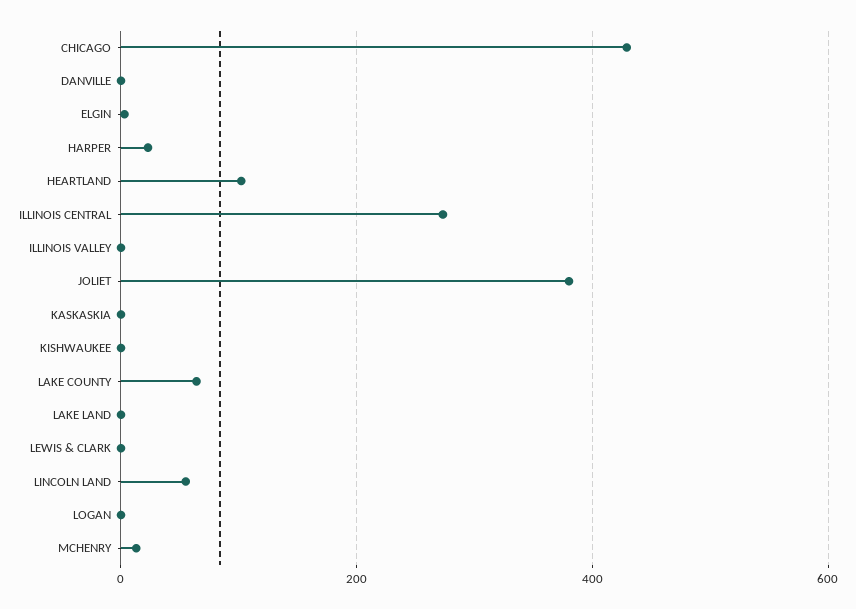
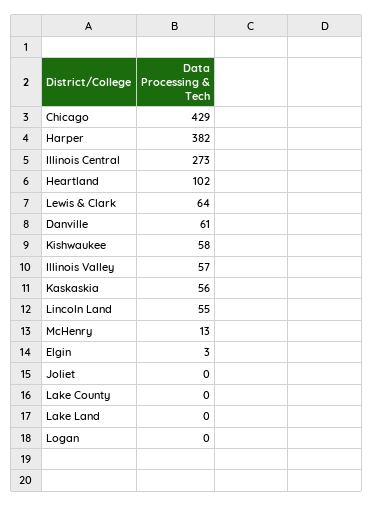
  {
    "CHICAGO": 429,
-   "DANVILLE": 0,
+   "DANVILLE": 61,
    "ELGIN": 3,
-   "HARPER": 20,
+   "HARPER": 382,
    "HEARTLAND": 102,
    "ILLINOIS CENTRAL": 273,
-   "ILLINOIS VALLEY": 0,
+   "ILLINOIS VALLEY": 57,
-   "JOLIET": 380,
+   "JOLIET": 0,
-   "KASKASKIA": 0,
+   "KASKASKIA": 56,
-   "KISHWAUKEE": 0,
+   "KISHWAUKEE": 58,
-   "LAKE COUNTY": 60,
+   "LAKE COUNTY": 0,
    "LAKE LAND": 0,
-   "LEWIS & CLARK": 0,
+   "LEWIS & CLARK": 64,
    "LINCOLN LAND": 55,
    "LOGAN": 0,
    "MCHENRY": 13
  }

